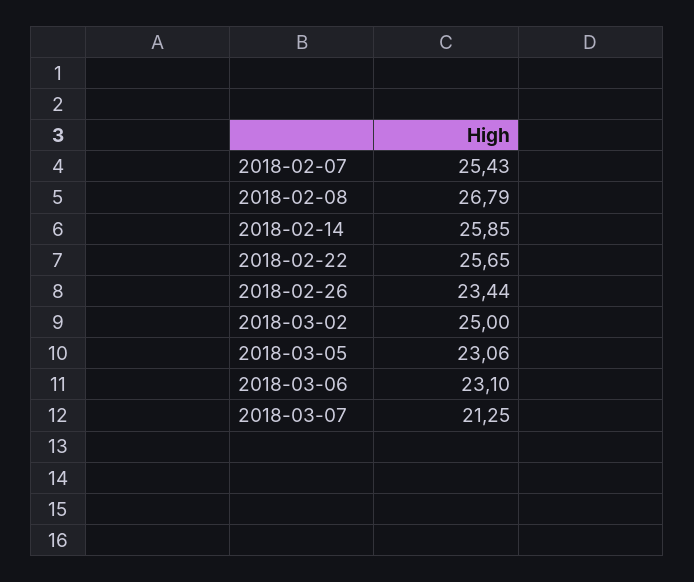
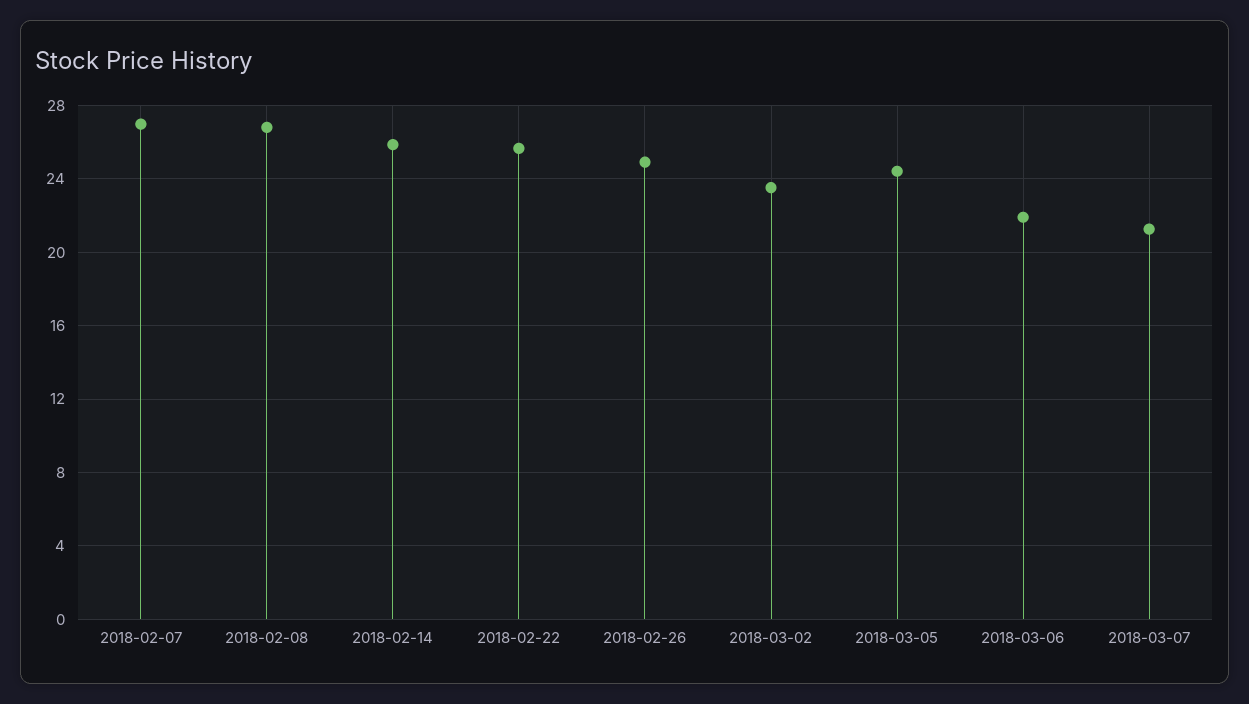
  {
-   "2018-02-07": 25.43,
+   "2018-02-07": 27,
    "2018-02-08": 26.79,
    "2018-02-14": 25.85,
    "2018-02-22": 25.65,
-   "2018-02-26": 23.44,
+   "2018-02-26": 25,
-   "2018-03-02": 25,
+   "2018-03-02": 23.5,
-   "2018-03-05": 23.06,
+   "2018-03-05": 24.5,
-   "2018-03-06": 23.1,
+   "2018-03-06": 22,
    "2018-03-07": 21.25
  }

